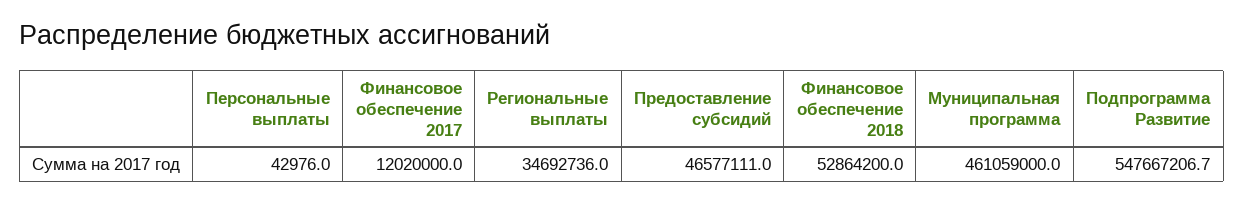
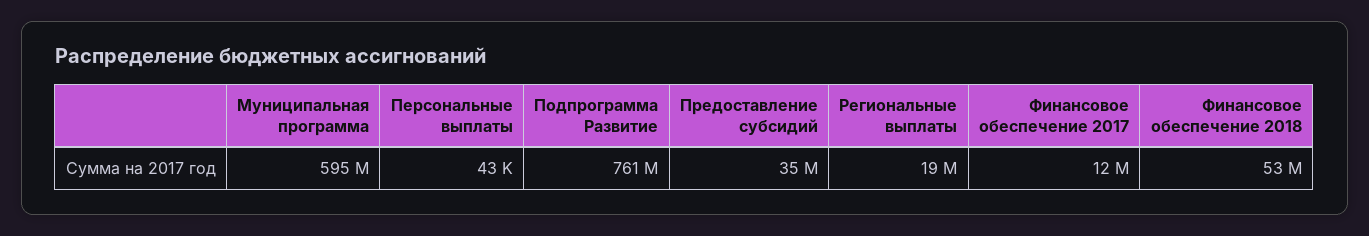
  {
    "Персональные выплаты": 42976,
    "Финансовое обеспечение 2017": 12020000,
-   "Региональные выплаты": 34692736,
+   "Региональные выплаты": 19000000,
-   "Предоставление субсидий": 46577111,
+   "Предоставление субсидий": 35000000,
    "Финансовое обеспечение 2018": 52864200,
-   "Муниципальная программа": 461059000,
+   "Муниципальная программа": 595000000,
-   "Подпрограмма Развитие": 547667206.7
+   "Подпрограмма Развитие": 761000000
  }

